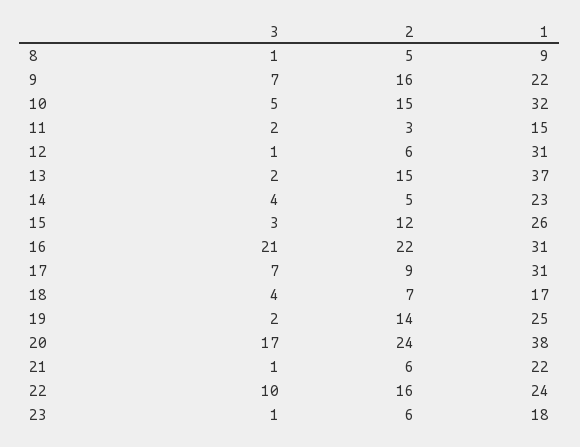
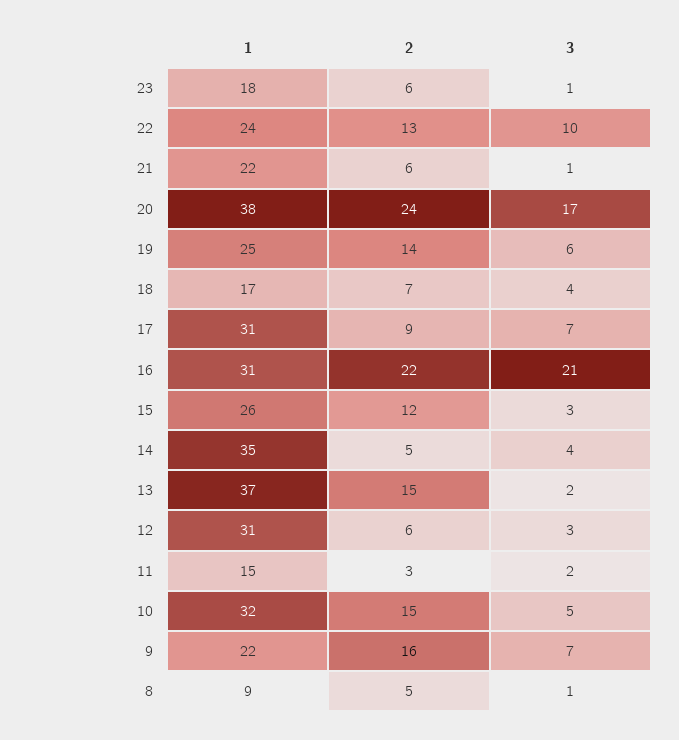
  {
    "3": {
      "8": 1,
      "9": 7,
      "10": 5,
      "11": 2,
-     "12": 1,
+     "12": 3,
      "13": 2,
      "14": 4,
      "15": 3,
      "16": 21,
      "17": 7,
      "18": 4,
-     "19": 2,
+     "19": 6,
      "20": 17,
      "21": 1,
      "22": 10,
      "23": 1
    },
    "2": {
      "8": 5,
      "9": 16,
      "10": 15,
      "11": 3,
      "12": 6,
      "13": 15,
      "14": 5,
      "15": 12,
      "16": 22,
      "17": 9,
      "18": 7,
      "19": 14,
      "20": 24,
      "21": 6,
-     "22": 16,
+     "22": 13,
      "23": 6
    },
    "1": {
      "8": 9,
      "9": 22,
      "10": 32,
      "11": 15,
      "12": 31,
      "13": 37,
-     "14": 23,
+     "14": 35,
      "15": 26,
      "16": 31,
      "17": 31,
      "18": 17,
      "19": 25,
      "20": 38,
      "21": 22,
      "22": 24,
      "23": 18
    }
  }

